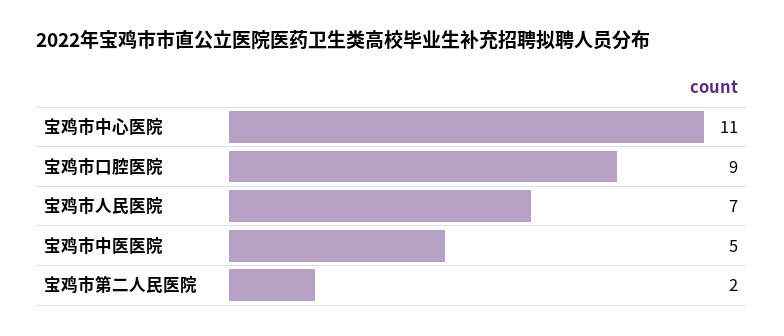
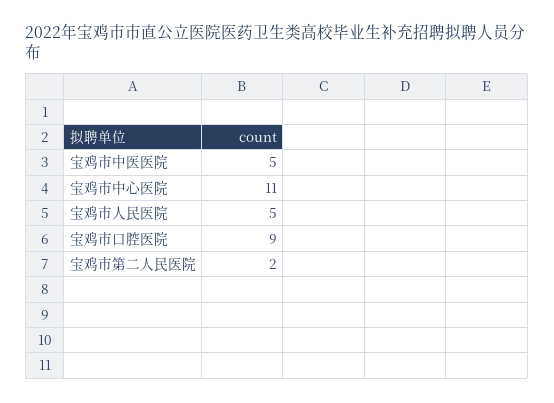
  {
    "宝鸡市中心医院": 11,
    "宝鸡市口腔医院": 9,
-   "宝鸡市人民医院": 7,
+   "宝鸡市人民医院": 5,
    "宝鸡市中医医院": 5,
    "宝鸡市第二人民医院": 2
  }

